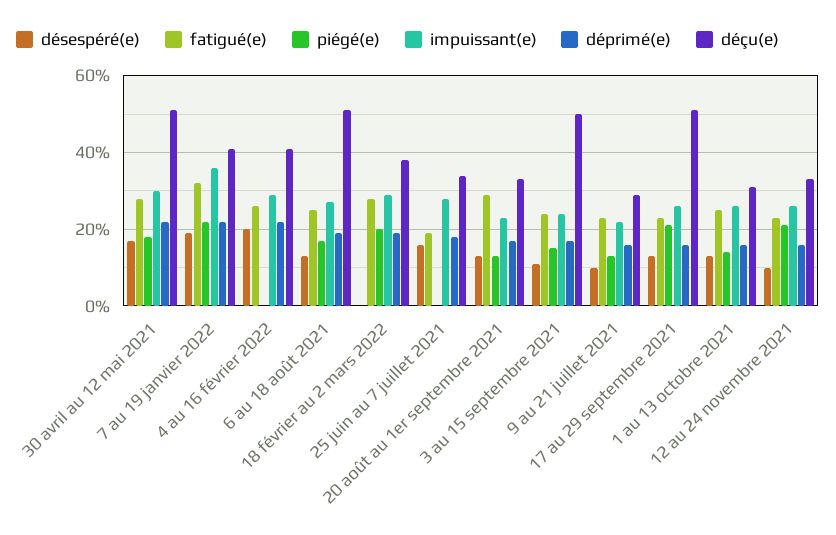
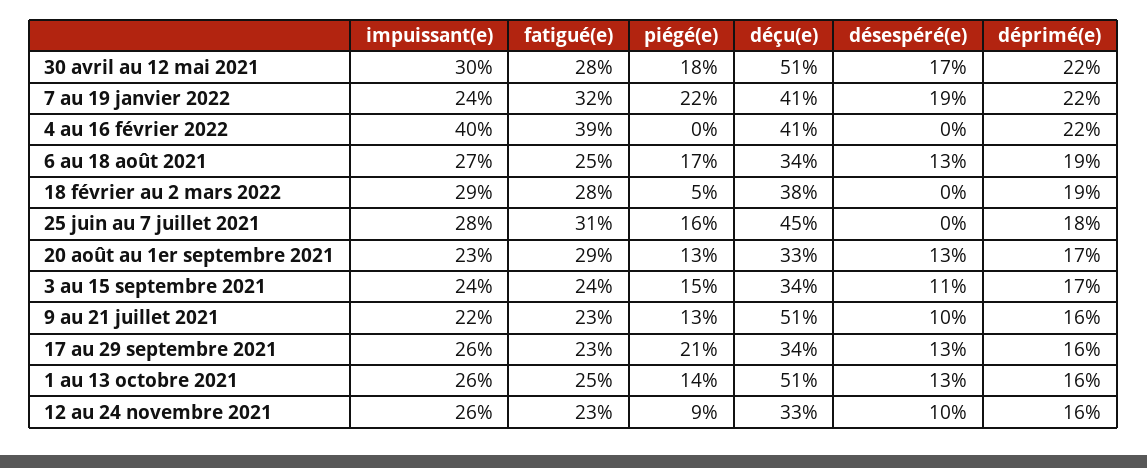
  {
    "désespéré(e)": {
      "30 avril au 12 mai 2021": 17,
      "7 au 19 janvier 2022": 19,
-     "4 au 16 février 2022": 20,
+     "4 au 16 février 2022": 0,
      "6 au 18 août 2021": 13,
      "18 février au 2 mars 2022": 0,
-     "25 juin au 7 juillet 2021": 15,
+     "25 juin au 7 juillet 2021": 0,
      "20 août au 1er septembre 2021": 13,
      "3 au 15 septembre 2021": 11,
      "9 au 21 juillet 2021": 10,
      "17 au 29 septembre 2021": 13,
      "1 au 13 octobre 2021": 13,
      "12 au 24 novembre 2021": 10
    },
    "fatigué(e)": {
      "30 avril au 12 mai 2021": 28,
      "7 au 19 janvier 2022": 32,
-     "4 au 16 février 2022": 25,
+     "4 au 16 février 2022": 39,
      "6 au 18 août 2021": 25,
      "18 février au 2 mars 2022": 28,
-     "25 juin au 7 juillet 2021": 20,
+     "25 juin au 7 juillet 2021": 31,
      "20 août au 1er septembre 2021": 29,
      "3 au 15 septembre 2021": 24,
      "9 au 21 juillet 2021": 23,
      "17 au 29 septembre 2021": 23,
      "1 au 13 octobre 2021": 25,
      "12 au 24 novembre 2021": 23
    },
    "piégé(e)": {
      "30 avril au 12 mai 2021": 18,
      "7 au 19 janvier 2022": 22,
      "4 au 16 février 2022": 0,
      "6 au 18 août 2021": 17,
-     "18 février au 2 mars 2022": 20,
+     "18 février au 2 mars 2022": 5,
-     "25 juin au 7 juillet 2021": 0,
+     "25 juin au 7 juillet 2021": 16,
      "20 août au 1er septembre 2021": 13,
      "3 au 15 septembre 2021": 15,
      "9 au 21 juillet 2021": 13,
      "17 au 29 septembre 2021": 21,
      "1 au 13 octobre 2021": 14,
-     "12 au 24 novembre 2021": 20
+     "12 au 24 novembre 2021": 9
    },
    "impuissant(e)": {
      "30 avril au 12 mai 2021": 30,
-     "7 au 19 janvier 2022": 35,
+     "7 au 19 janvier 2022": 24,
-     "4 au 16 février 2022": 30,
+     "4 au 16 février 2022": 40,
      "6 au 18 août 2021": 27,
      "18 février au 2 mars 2022": 29,
      "25 juin au 7 juillet 2021": 28,
      "20 août au 1er septembre 2021": 23,
      "3 au 15 septembre 2021": 24,
      "9 au 21 juillet 2021": 22,
      "17 au 29 septembre 2021": 26,
      "1 au 13 octobre 2021": 26,
      "12 au 24 novembre 2021": 26
    },
    "déprimé(e)": {
      "30 avril au 12 mai 2021": 22,
      "7 au 19 janvier 2022": 22,
      "4 au 16 février 2022": 22,
      "6 au 18 août 2021": 19,
      "18 février au 2 mars 2022": 19,
      "25 juin au 7 juillet 2021": 18,
      "20 août au 1er septembre 2021": 17,
      "3 au 15 septembre 2021": 17,
      "9 au 21 juillet 2021": 16,
      "17 au 29 septembre 2021": 16,
      "1 au 13 octobre 2021": 16,
      "12 au 24 novembre 2021": 16
    },
    "déçu(e)": {
      "30 avril au 12 mai 2021": 51,
      "7 au 19 janvier 2022": 41,
      "4 au 16 février 2022": 41,
-     "6 au 18 août 2021": 50,
+     "6 au 18 août 2021": 34,
      "18 février au 2 mars 2022": 38,
-     "25 juin au 7 juillet 2021": 35,
+     "25 juin au 7 juillet 2021": 45,
      "20 août au 1er septembre 2021": 33,
-     "3 au 15 septembre 2021": 50,
+     "3 au 15 septembre 2021": 34,
-     "9 au 21 juillet 2021": 30,
+     "9 au 21 juillet 2021": 51,
-     "17 au 29 septembre 2021": 50,
+     "17 au 29 septembre 2021": 34,
-     "1 au 13 octobre 2021": 30,
+     "1 au 13 octobre 2021": 51,
      "12 au 24 novembre 2021": 33
    }
  }

